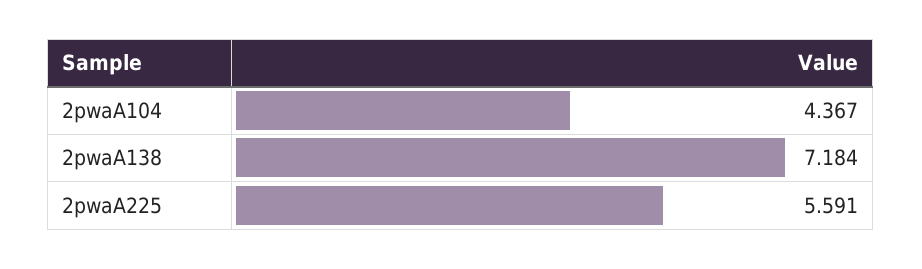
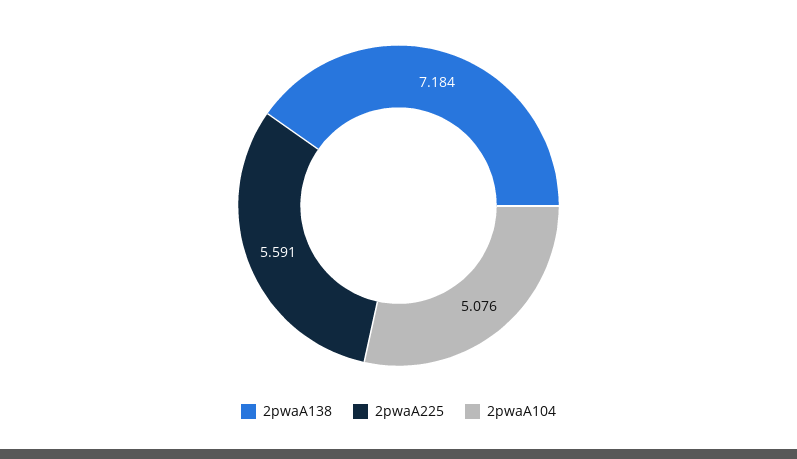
  {
-   "2pwaA104": 4.367,
+   "2pwaA104": 5.076,
    "2pwaA138": 7.184,
    "2pwaA225": 5.591
  }

